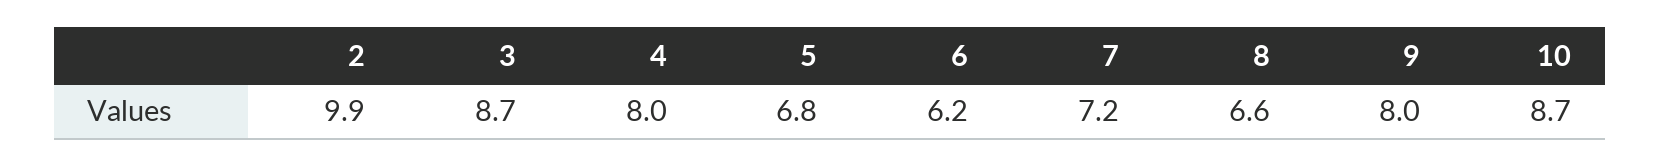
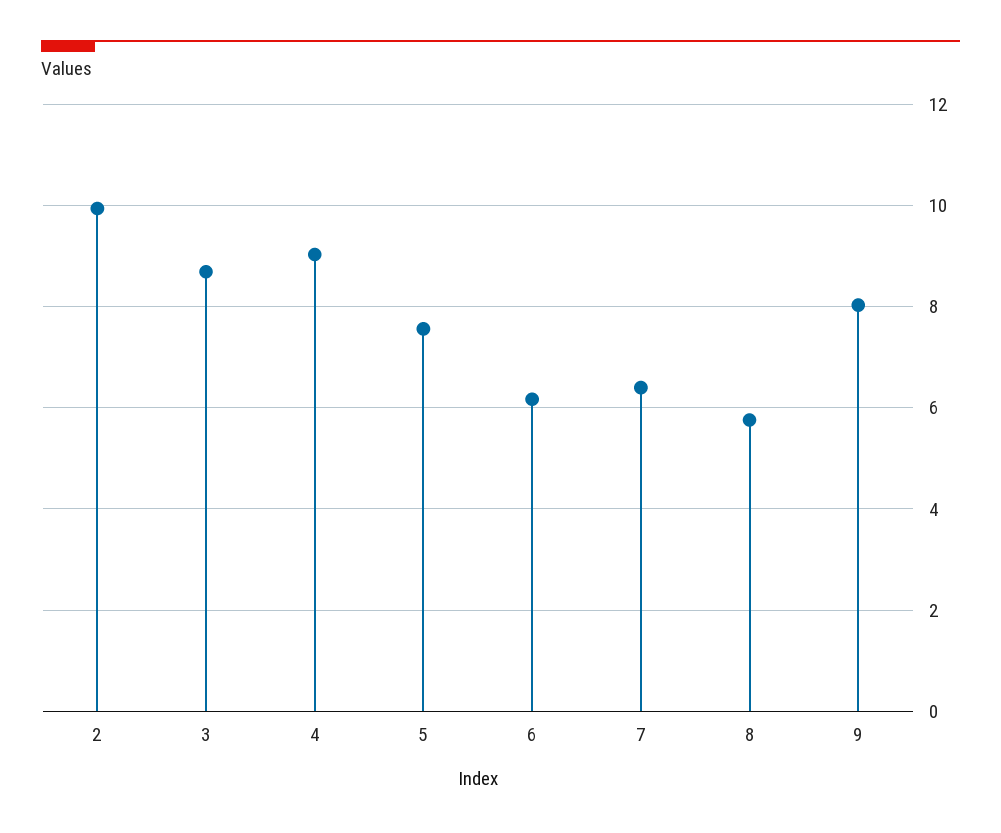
  {
    "2": 9.9,
    "3": 8.7,
-   "4": 8,
+   "4": 9,
-   "5": 6.8,
+   "5": 7.6,
    "6": 6.2,
-   "7": 7.2,
+   "7": 6.4,
-   "8": 6.6,
+   "8": 5.8,
-   "9": 8,
+   "9": 8
-   "10": 8.7
  }

